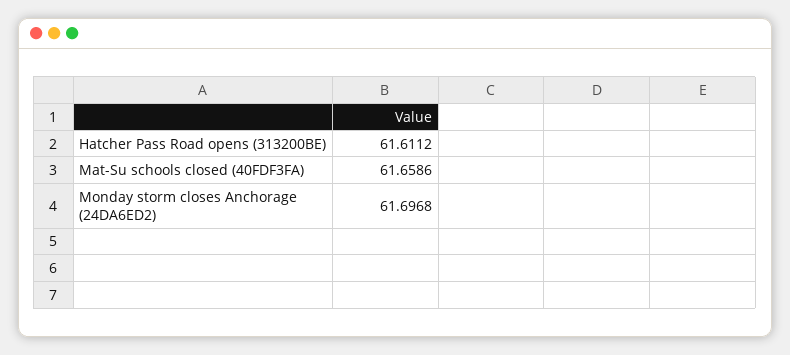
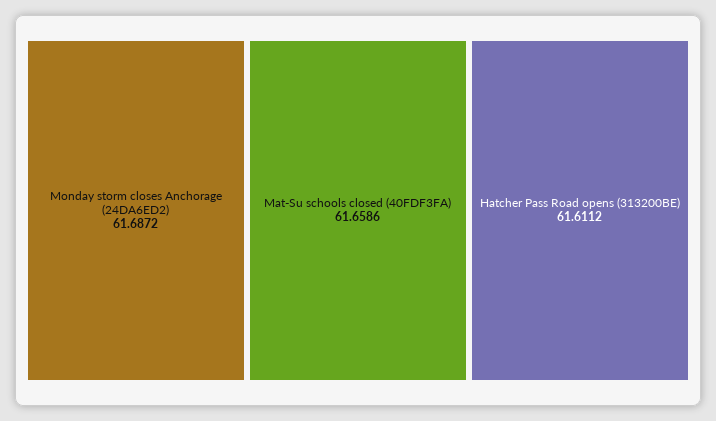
  {
    "Hatcher Pass Road opens (313200BE)": 61.6112,
    "Mat-Su schools closed (40FDF3FA)": 61.6586,
-   "Monday storm closes Anchorage (24DA6ED2)": 61.6968
+   "Monday storm closes Anchorage (24DA6ED2)": 61.6872
  }

